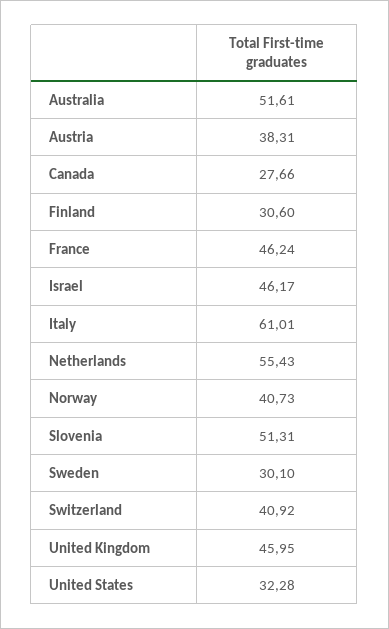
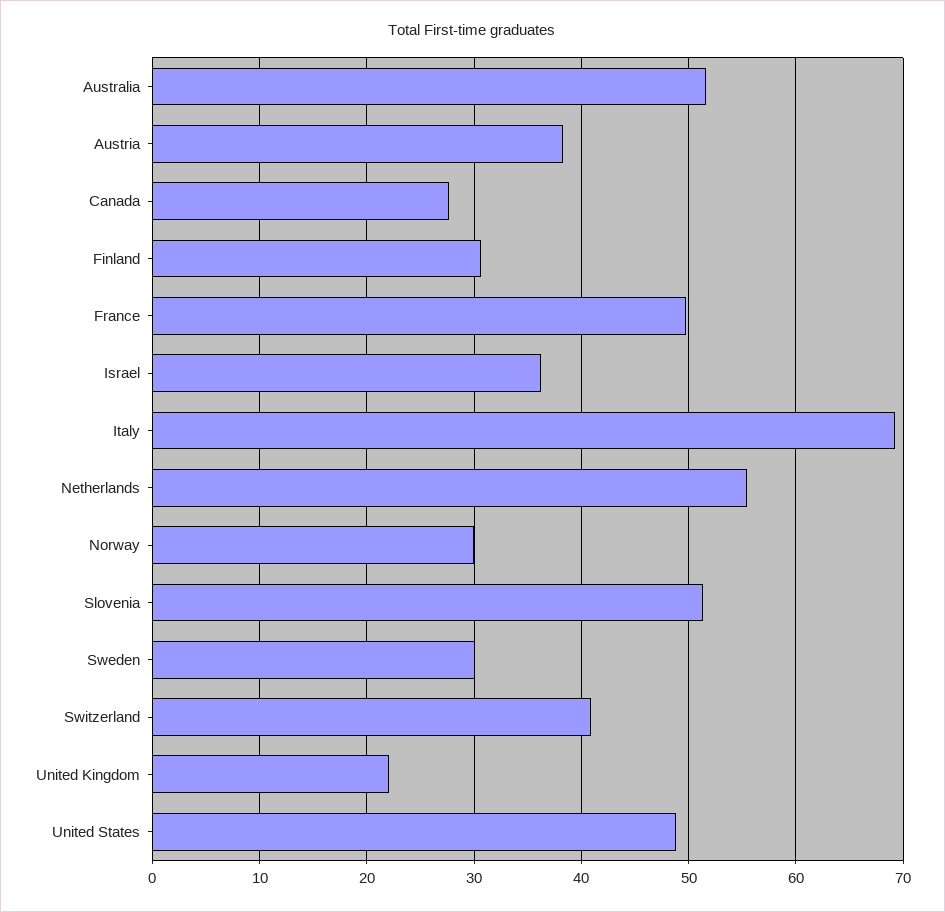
  {
    "Australia": 51.61,
    "Austria": 38.31,
    "Canada": 27.66,
    "Finland": 30.6,
-   "France": 46.24,
+   "France": 50,
-   "Israel": 46.17,
+   "Israel": 36,
-   "Italy": 61.01,
+   "Italy": 69,
    "Netherlands": 55.43,
-   "Norway": 40.73,
+   "Norway": 30,
    "Slovenia": 51.31,
    "Sweden": 30.1,
    "Switzerland": 40.92,
-   "United Kingdom": 45.95,
+   "United Kingdom": 22,
-   "United States": 32.28
+   "United States": 49
  }

